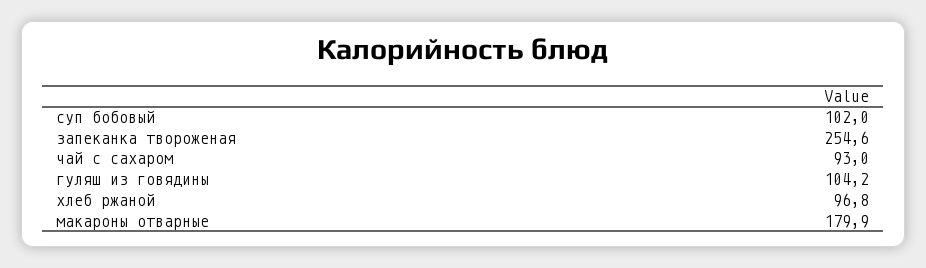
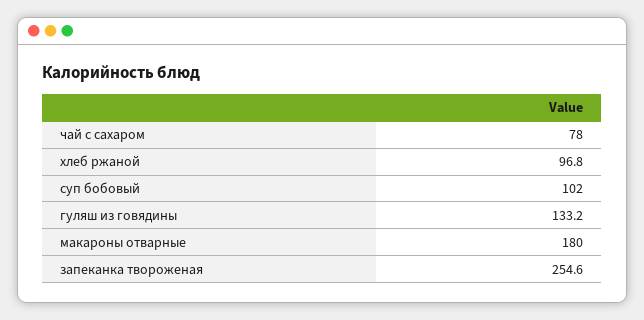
  {
    "суп бобовый": 102,
    "запеканка твороженая": 254.6,
-   "чай с сахаром": 93,
+   "чай с сахаром": 78,
-   "гуляш из говядины": 104.2,
+   "гуляш из говядины": 133.2,
    "хлеб ржаной": 96.8,
-   "макароны отварные": 179.9
+   "макароны отварные": 180
  }

